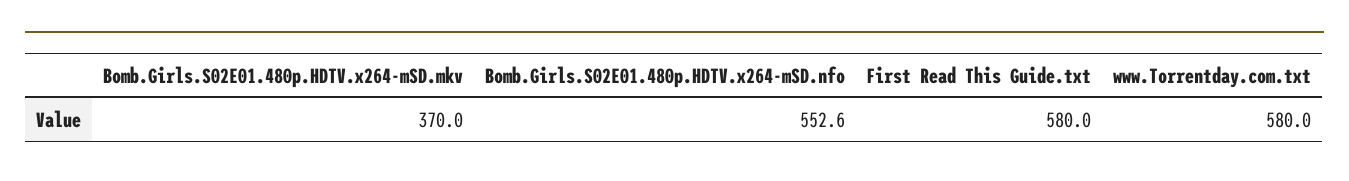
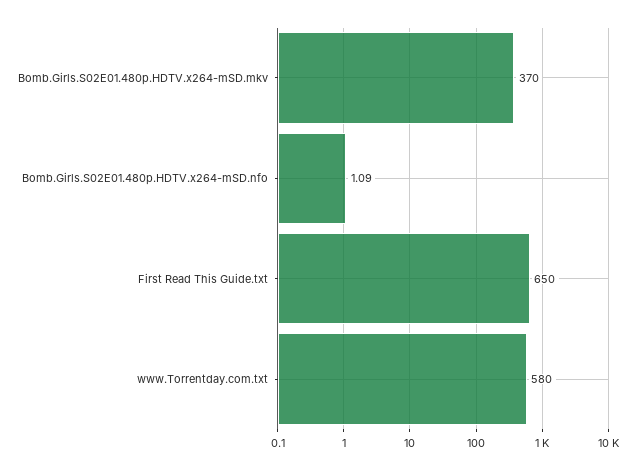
  {
    "Bomb.Girls.S02E01.480p.HDTV.x264-mSD.mkv": 370,
-   "Bomb.Girls.S02E01.480p.HDTV.x264-mSD.nfo": 552.6,
+   "Bomb.Girls.S02E01.480p.HDTV.x264-mSD.nfo": 1.09,
-   "First Read This Guide.txt": 580,
+   "First Read This Guide.txt": 650,
    "www.Torrentday.com.txt": 580
  }

